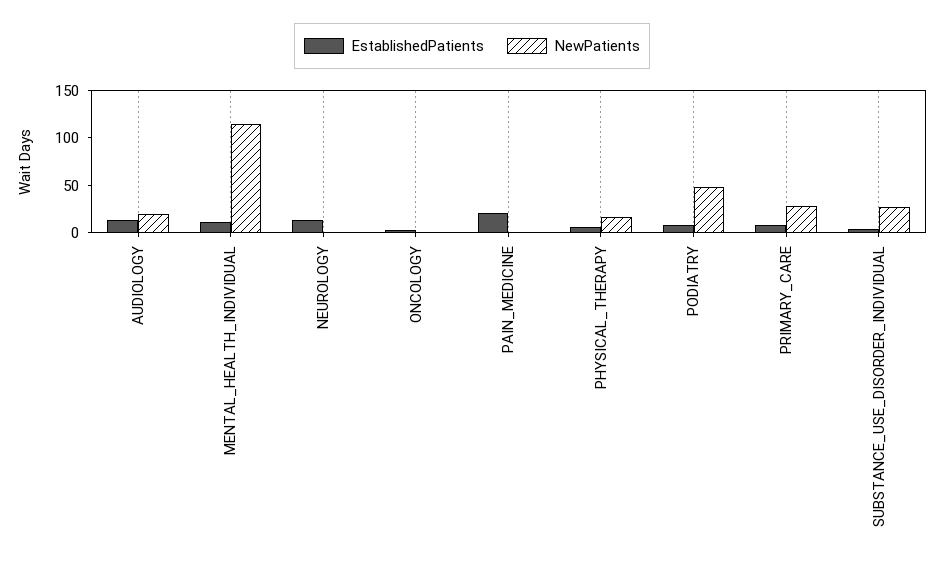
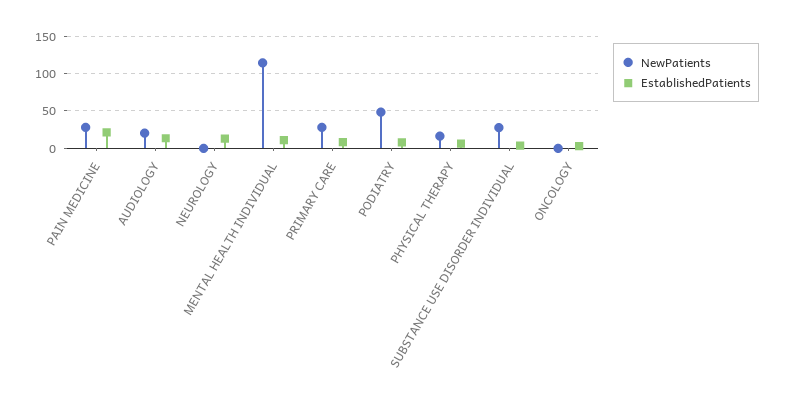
  {
    "EstablishedPatients": {
      "AUDIOLOGY": 10,
      "MENTAL_HEALTH_INDIVIDUAL": 10,
      "NEUROLOGY": 10,
      "ONCOLOGY": 0,
      "PAIN_MEDICINE": 20,
      "PHYSICAL_THERAPY": 10,
      "PODIATRY": 10,
      "PRIMARY_CARE": 10,
      "SUBSTANCE_USE_DISORDER_INDIVIDUAL": 0
    },
    "NewPatients": {
      "AUDIOLOGY": 20,
      "MENTAL_HEALTH_INDIVIDUAL": 110,
      "NEUROLOGY": 0,
      "ONCOLOGY": 0,
-     "PAIN_MEDICINE": 0,
+     "PAIN_MEDICINE": 30,
      "PHYSICAL_THERAPY": 20,
      "PODIATRY": 50,
      "PRIMARY_CARE": 30,
      "SUBSTANCE_USE_DISORDER_INDIVIDUAL": 30
    }
  }

